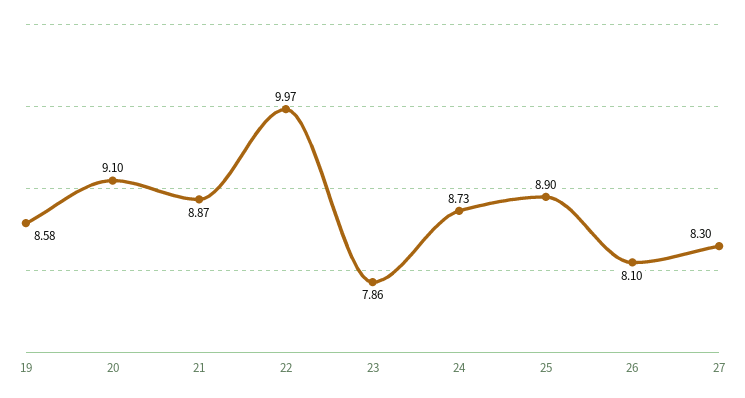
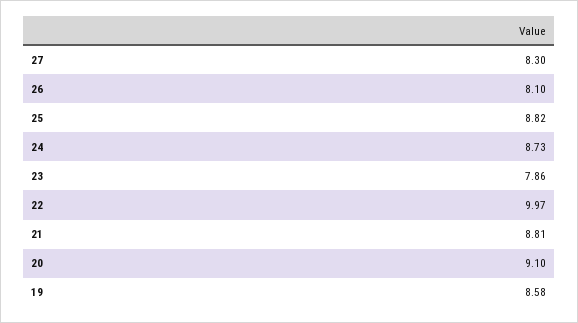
  {
    "19": 8.58,
    "20": 9.1,
-   "21": 8.87,
+   "21": 8.81,
    "22": 9.97,
    "23": 7.86,
    "24": 8.73,
-   "25": 8.9,
+   "25": 8.82,
    "26": 8.1,
    "27": 8.3
  }

